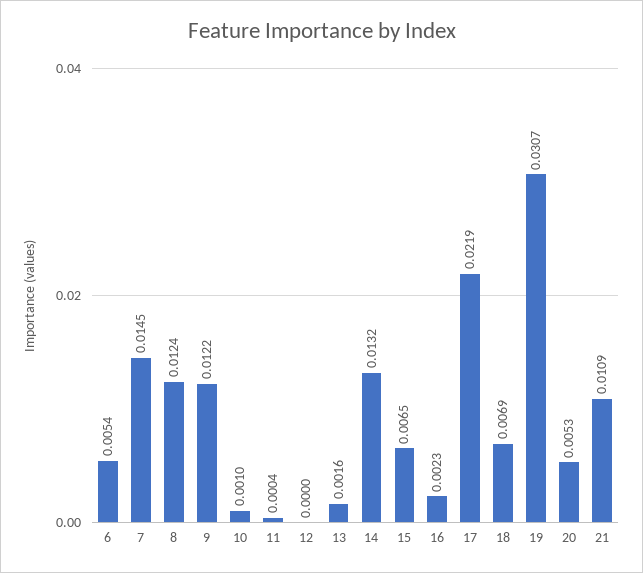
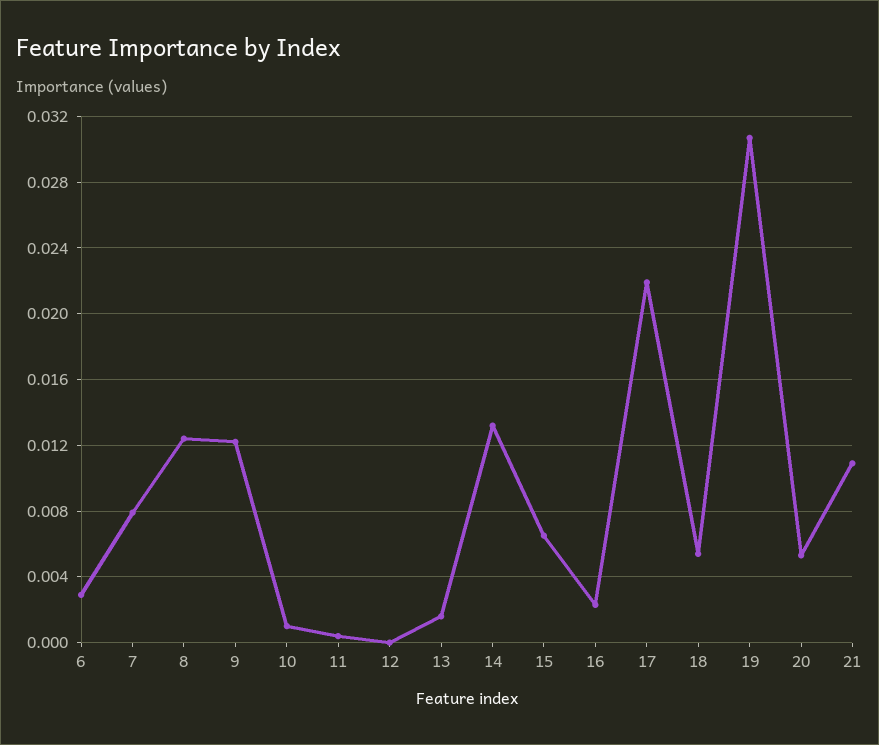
  {
-   "6": 0.0054,
+   "6": 0.003,
-   "7": 0.0145,
+   "7": 0.008,
    "8": 0.0124,
    "9": 0.0122,
    "10": 0.001,
    "11": 0.0004,
    "12": 0,
    "13": 0.0016,
    "14": 0.0132,
    "15": 0.0065,
    "16": 0.0023,
    "17": 0.0219,
-   "18": 0.0069,
+   "18": 0.0055,
    "19": 0.0307,
    "20": 0.0053,
    "21": 0.0109
  }

